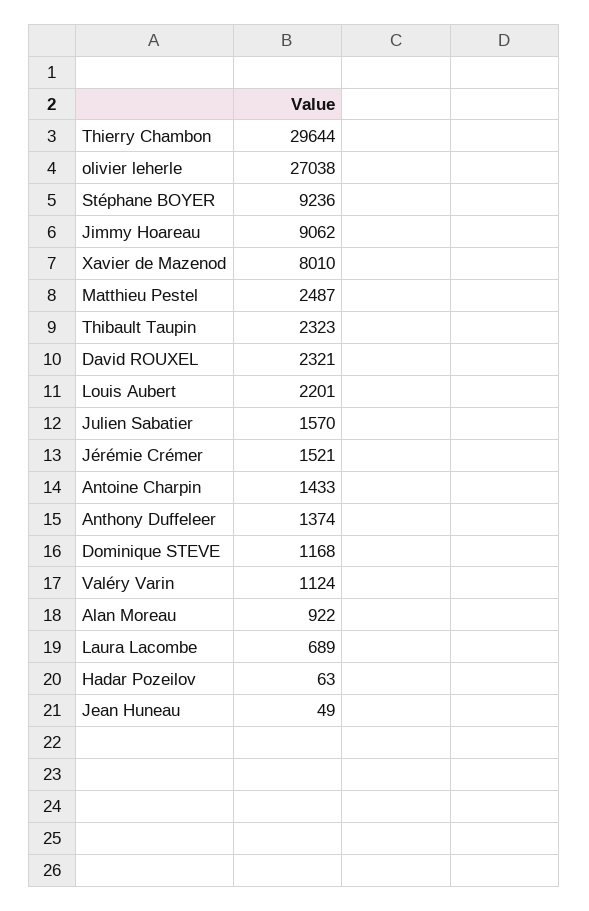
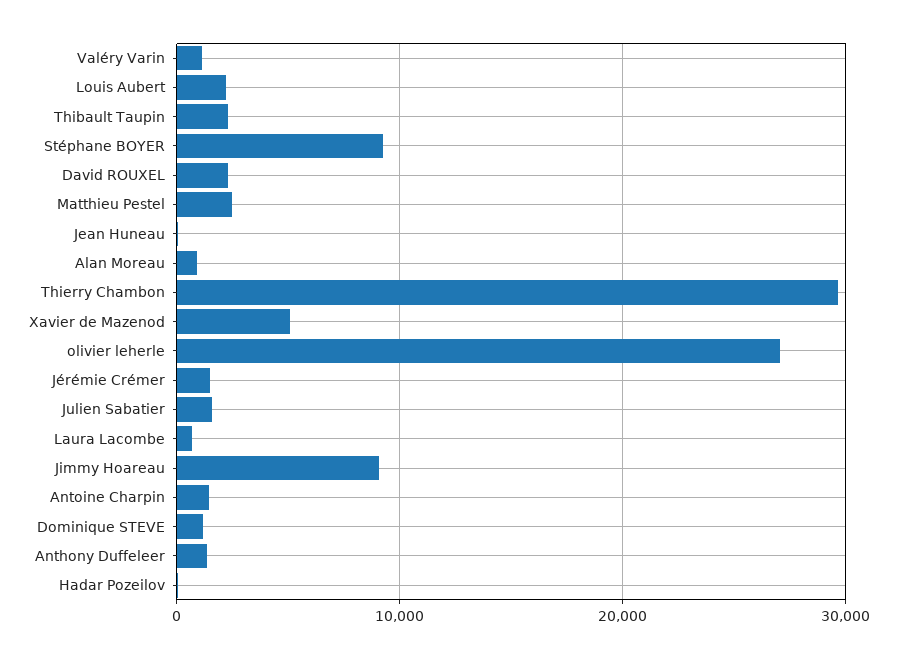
  {
    "Thierry Chambon": 29644,
    "olivier leherle": 27038,
    "Stéphane BOYER": 9236,
    "Jimmy Hoareau": 9062,
-   "Xavier de Mazenod": 8010,
+   "Xavier de Mazenod": 5000,
    "Matthieu Pestel": 2487,
    "Thibault Taupin": 2323,
    "David ROUXEL": 2321,
    "Louis Aubert": 2201,
    "Julien Sabatier": 1570,
    "Jérémie Crémer": 1521,
    "Antoine Charpin": 1433,
    "Anthony Duffeleer": 1374,
    "Dominique STEVE": 1168,
    "Valéry Varin": 1124,
    "Alan Moreau": 922,
    "Laura Lacombe": 689,
    "Hadar Pozeilov": 63,
    "Jean Huneau": 49
  }

